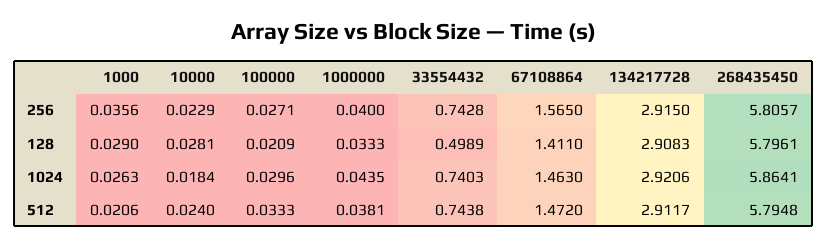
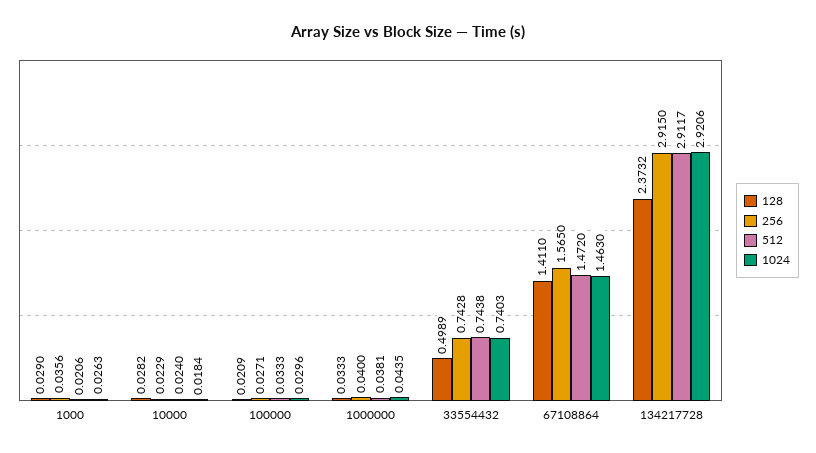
  {
    "256": {
      "1000": 0.0356,
      "10000": 0.0229,
      "100000": 0.0271,
      "1000000": 0.04,
      "33554432": 0.7428,
      "67108864": 1.565,
-     "134217728": 2.915,
+     "134217728": 2.915
-     "268435450": 5.8057
    },
    "128": {
      "1000": 0.029,
-     "10000": 0.0281,
+     "10000": 0.0282,
      "100000": 0.0209,
      "1000000": 0.0333,
      "33554432": 0.4989,
      "67108864": 1.411,
-     "134217728": 2.9083,
+     "134217728": 2.3732
-     "268435450": 5.7961
    },
    "1024": {
      "1000": 0.0263,
      "10000": 0.0184,
      "100000": 0.0296,
      "1000000": 0.0435,
      "33554432": 0.7403,
      "67108864": 1.463,
-     "134217728": 2.9206,
+     "134217728": 2.9206
-     "268435450": 5.8641
    },
    "512": {
      "1000": 0.0206,
      "10000": 0.024,
      "100000": 0.0333,
      "1000000": 0.0381,
      "33554432": 0.7438,
      "67108864": 1.472,
-     "134217728": 2.9117,
+     "134217728": 2.9117
-     "268435450": 5.7948
    }
  }

